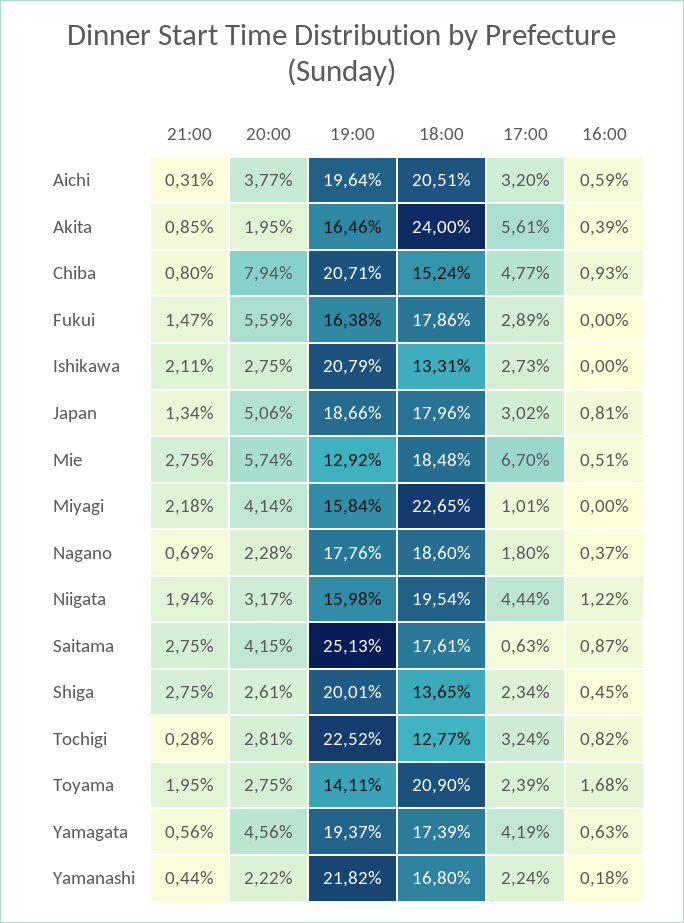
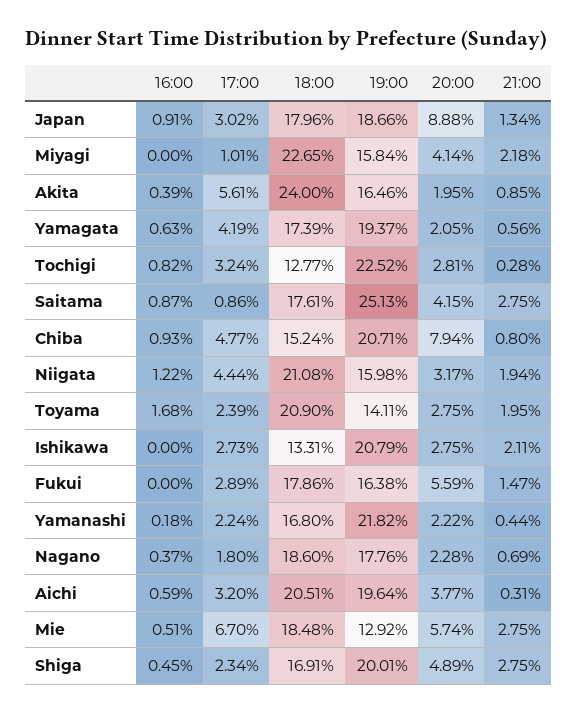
  {
    "21:00": {
      "Aichi": 0.31,
      "Akita": 0.85,
      "Chiba": 0.8,
      "Fukui": 1.47,
      "Ishikawa": 2.11,
      "Japan": 1.34,
      "Mie": 2.75,
      "Miyagi": 2.18,
      "Nagano": 0.69,
      "Niigata": 1.94,
      "Saitama": 2.75,
      "Shiga": 2.75,
      "Tochigi": 0.28,
      "Toyama": 1.95,
      "Yamagata": 0.56,
      "Yamanashi": 0.44
    },
    "20:00": {
      "Aichi": 3.77,
      "Akita": 1.95,
      "Chiba": 7.94,
      "Fukui": 5.59,
      "Ishikawa": 2.75,
-     "Japan": 5.06,
+     "Japan": 8.88,
      "Mie": 5.74,
      "Miyagi": 4.14,
      "Nagano": 2.28,
      "Niigata": 3.17,
      "Saitama": 4.15,
-     "Shiga": 2.61,
+     "Shiga": 4.89,
      "Tochigi": 2.81,
      "Toyama": 2.75,
-     "Yamagata": 4.56,
+     "Yamagata": 2.05,
      "Yamanashi": 2.22
    },
    "19:00": {
      "Aichi": 19.64,
      "Akita": 16.46,
      "Chiba": 20.71,
      "Fukui": 16.38,
      "Ishikawa": 20.79,
      "Japan": 18.66,
      "Mie": 12.92,
      "Miyagi": 15.84,
      "Nagano": 17.76,
      "Niigata": 15.98,
      "Saitama": 25.13,
      "Shiga": 20.01,
      "Tochigi": 22.52,
      "Toyama": 14.11,
      "Yamagata": 19.37,
      "Yamanashi": 21.82
    },
    "18:00": {
      "Aichi": 20.51,
      "Akita": 24,
      "Chiba": 15.24,
      "Fukui": 17.86,
      "Ishikawa": 13.31,
      "Japan": 17.96,
      "Mie": 18.48,
      "Miyagi": 22.65,
      "Nagano": 18.6,
-     "Niigata": 19.54,
+     "Niigata": 21.08,
      "Saitama": 17.61,
-     "Shiga": 13.65,
+     "Shiga": 16.91,
      "Tochigi": 12.77,
      "Toyama": 20.9,
      "Yamagata": 17.39,
      "Yamanashi": 16.8
    },
    "17:00": {
      "Aichi": 3.2,
      "Akita": 5.61,
      "Chiba": 4.77,
      "Fukui": 2.89,
      "Ishikawa": 2.73,
      "Japan": 3.02,
      "Mie": 6.7,
      "Miyagi": 1.01,
      "Nagano": 1.8,
      "Niigata": 4.44,
-     "Saitama": 0.63,
+     "Saitama": 0.86,
      "Shiga": 2.34,
      "Tochigi": 3.24,
      "Toyama": 2.39,
      "Yamagata": 4.19,
      "Yamanashi": 2.24
    },
    "16:00": {
      "Aichi": 0.59,
      "Akita": 0.39,
      "Chiba": 0.93,
      "Fukui": 0,
      "Ishikawa": 0,
-     "Japan": 0.81,
+     "Japan": 0.91,
      "Mie": 0.51,
      "Miyagi": 0,
      "Nagano": 0.37,
      "Niigata": 1.22,
      "Saitama": 0.87,
      "Shiga": 0.45,
      "Tochigi": 0.82,
      "Toyama": 1.68,
      "Yamagata": 0.63,
      "Yamanashi": 0.18
    }
  }

